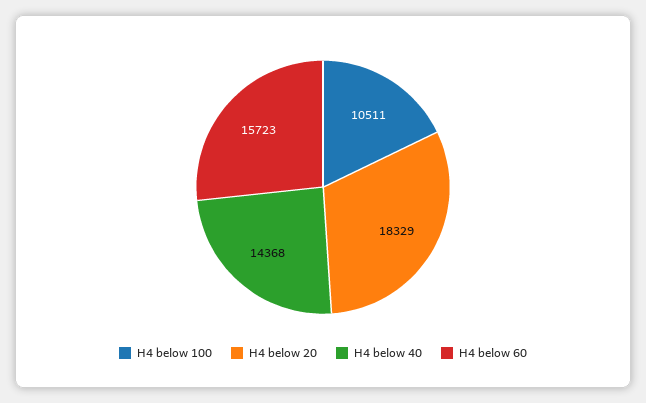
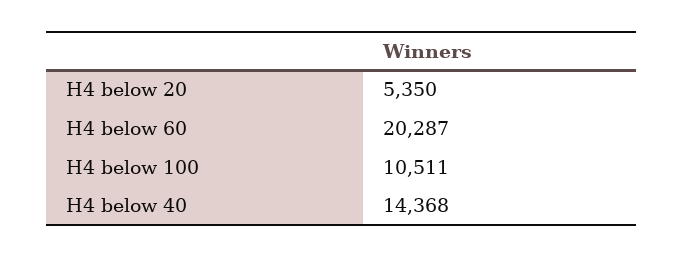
  {
    "H4 below 100": 10511,
-   "H4 below 20": 18329,
+   "H4 below 20": 5350,
    "H4 below 40": 14368,
-   "H4 below 60": 15723
+   "H4 below 60": 20287
  }

